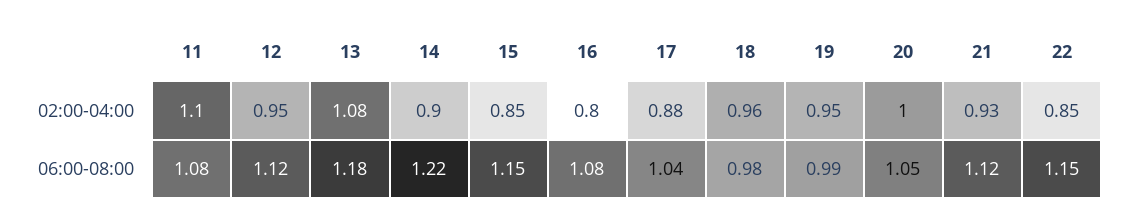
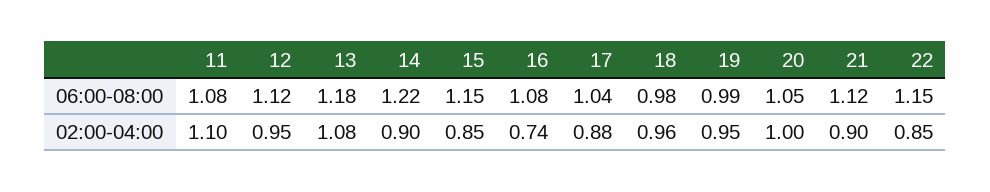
  {
    "11": {
      "02:00-04:00": 1.1,
      "06:00-08:00": 1.08
    },
    "12": {
      "02:00-04:00": 0.95,
      "06:00-08:00": 1.12
    },
    "13": {
      "02:00-04:00": 1.08,
      "06:00-08:00": 1.18
    },
    "14": {
      "02:00-04:00": 0.9,
      "06:00-08:00": 1.22
    },
    "15": {
      "02:00-04:00": 0.85,
      "06:00-08:00": 1.15
    },
    "16": {
-     "02:00-04:00": 0.8,
+     "02:00-04:00": 0.74,
      "06:00-08:00": 1.08
    },
    "17": {
      "02:00-04:00": 0.88,
      "06:00-08:00": 1.04
    },
    "18": {
      "02:00-04:00": 0.96,
      "06:00-08:00": 0.98
    },
    "19": {
      "02:00-04:00": 0.95,
      "06:00-08:00": 0.99
    },
    "20": {
      "02:00-04:00": 1,
      "06:00-08:00": 1.05
    },
    "21": {
-     "02:00-04:00": 0.93,
+     "02:00-04:00": 0.9,
      "06:00-08:00": 1.12
    },
    "22": {
      "02:00-04:00": 0.85,
      "06:00-08:00": 1.15
    }
  }

